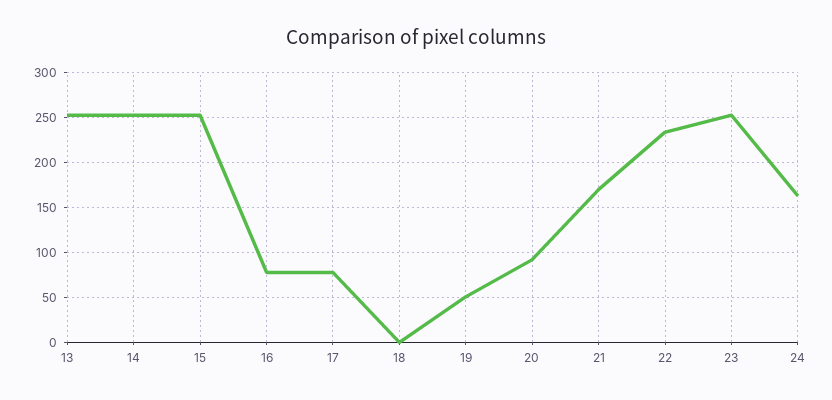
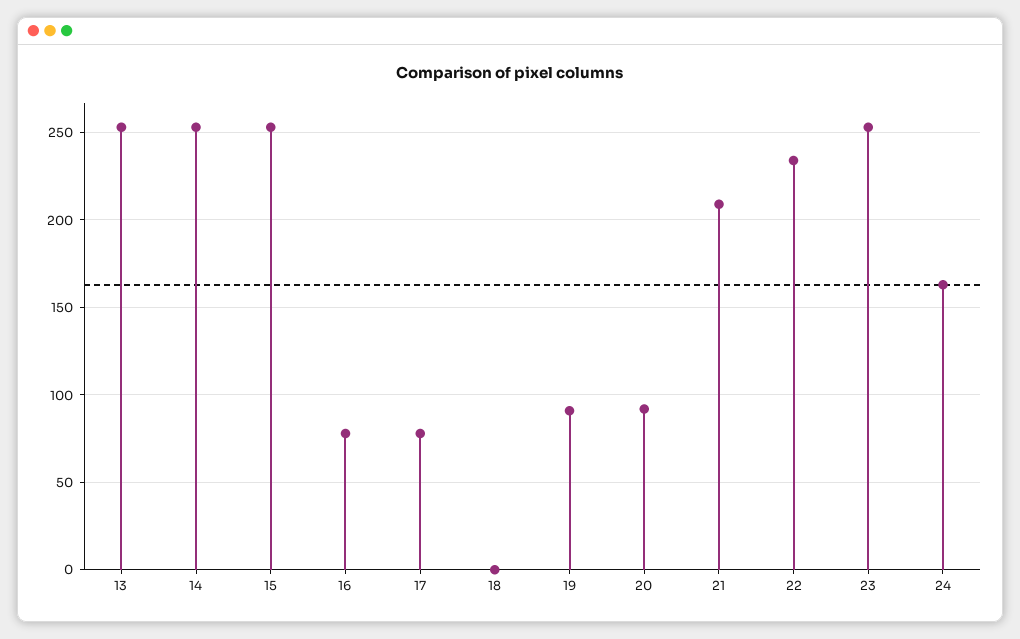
  {
    "13": 255,
    "14": 255,
    "15": 255,
    "16": 80,
    "17": 80,
    "18": 0,
-   "19": 50,
+   "19": 90,
    "20": 90,
-   "21": 170,
+   "21": 210,
    "22": 235,
    "23": 255,
    "24": 165
  }

